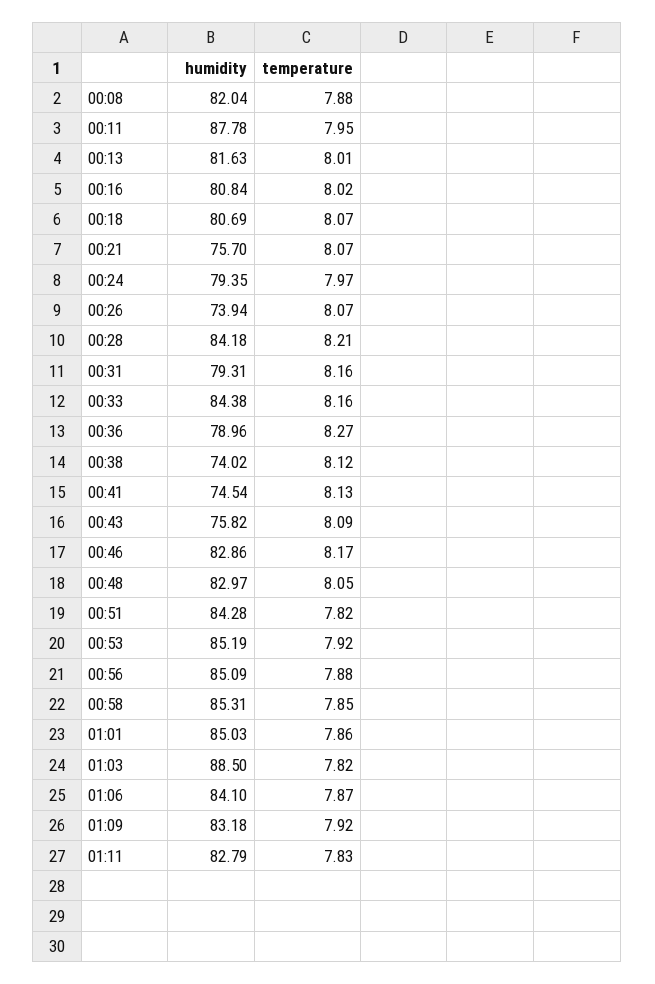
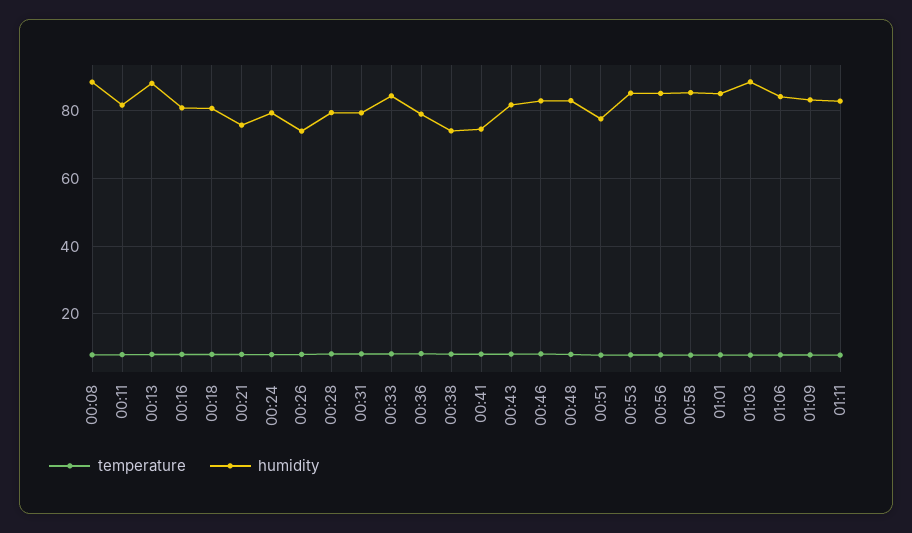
  {
    "humidity": {
-     "00:08": 82.04,
+     "00:08": 88,
-     "00:11": 87.78,
+     "00:11": 82,
-     "00:13": 81.63,
+     "00:13": 88,
      "00:16": 80.84,
      "00:18": 80.69,
      "00:21": 75.7,
      "00:24": 79.35,
      "00:26": 73.94,
-     "00:28": 84.18,
+     "00:28": 80,
      "00:31": 79.31,
      "00:33": 84.38,
      "00:36": 78.96,
      "00:38": 74.02,
      "00:41": 74.54,
-     "00:43": 75.82,
+     "00:43": 82,
      "00:46": 82.86,
      "00:48": 82.97,
-     "00:51": 84.28,
+     "00:51": 78,
      "00:53": 85.19,
      "00:56": 85.09,
      "00:58": 85.31,
      "01:01": 85.03,
      "01:03": 88.5,
      "01:06": 84.1,
      "01:09": 83.18,
      "01:11": 82.79
    },
    "temperature": {
      "00:08": 7.88,
      "00:11": 7.95,
      "00:13": 8.01,
      "00:16": 8.02,
      "00:18": 8.07,
      "00:21": 8.07,
      "00:24": 7.97,
      "00:26": 8.07,
      "00:28": 8.21,
      "00:31": 8.16,
      "00:33": 8.16,
      "00:36": 8.27,
      "00:38": 8.12,
      "00:41": 8.13,
      "00:43": 8.09,
      "00:46": 8.17,
      "00:48": 8.05,
      "00:51": 7.82,
      "00:53": 7.92,
      "00:56": 7.88,
      "00:58": 7.85,
      "01:01": 7.86,
      "01:03": 7.82,
      "01:06": 7.87,
      "01:09": 7.92,
      "01:11": 7.83
    }
  }

